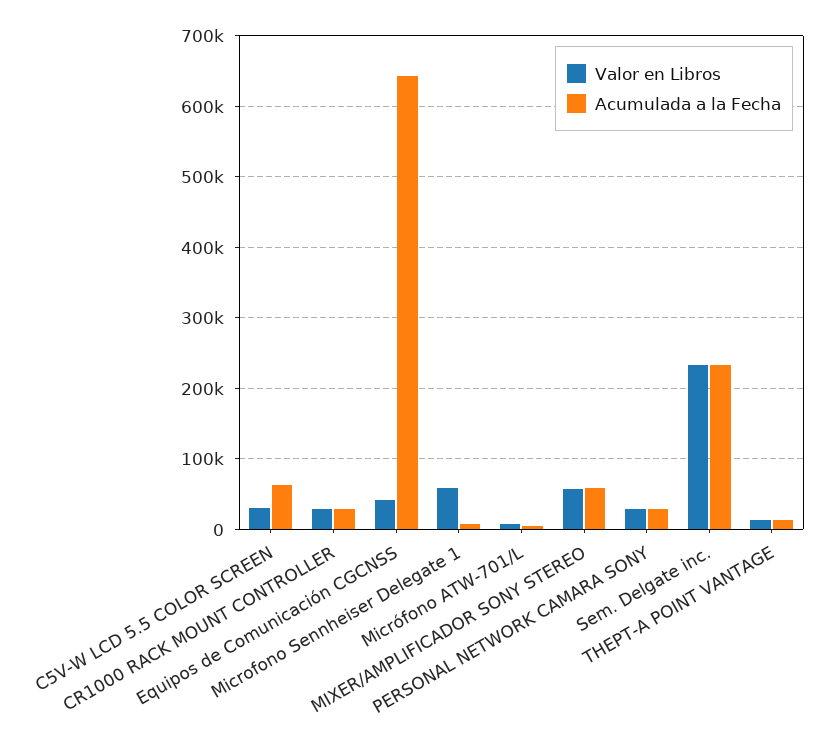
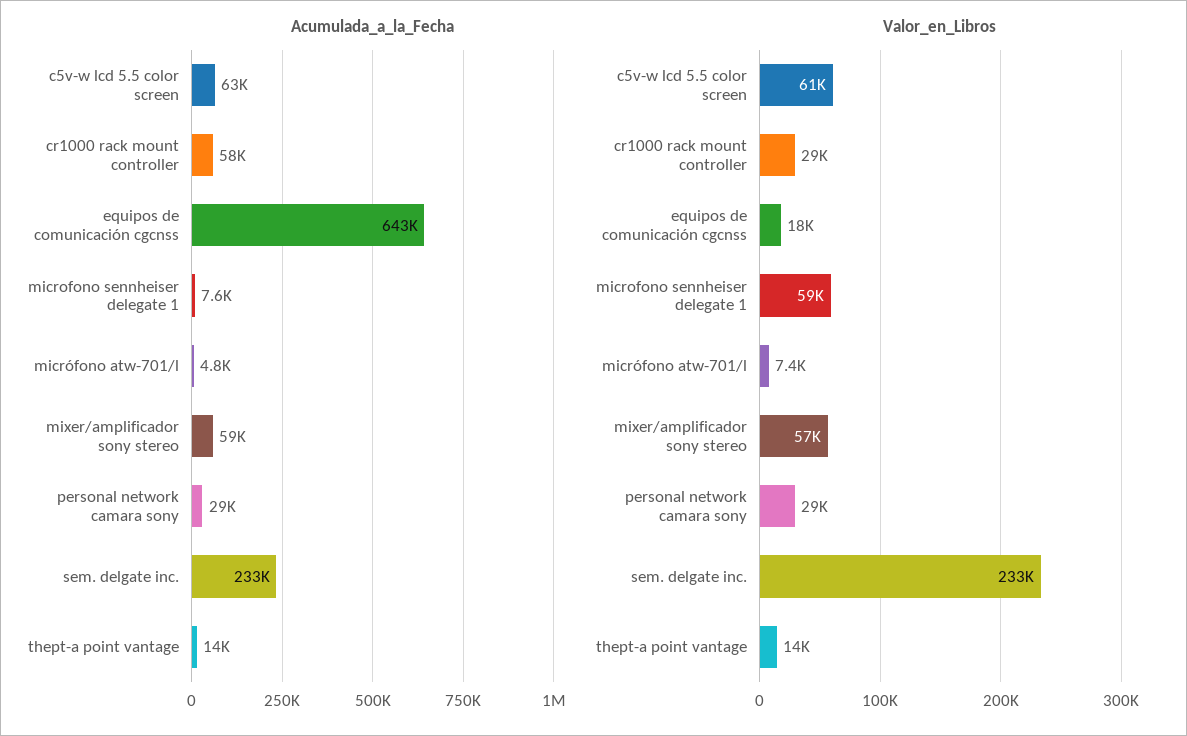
  {
    "Valor en Libros": {
-     "C5V-W LCD 5.5 COLOR SCREEN": 30000,
+     "C5V-W LCD 5.5 COLOR SCREEN": 61000,
      "CR1000 RACK MOUNT CONTROLLER": 29000,
-     "Equipos de Comunicación CGCNSS": 40000,
+     "Equipos de Comunicación CGCNSS": 18000,
      "Microfono Sennheiser Delegate 1": 59000,
      "Micrófono ATW-701/L": 7400,
      "MIXER/AMPLIFICADOR SONY STEREO": 57000,
      "PERSONAL NETWORK CAMARA SONY": 29000,
      "Sem. Delgate inc.": 233000,
      "THEPT-A POINT VANTAGE": 14000
    },
    "Acumulada a la Fecha": {
      "C5V-W LCD 5.5 COLOR SCREEN": 63000,
-     "CR1000 RACK MOUNT CONTROLLER": 30000,
+     "CR1000 RACK MOUNT CONTROLLER": 58000,
      "Equipos de Comunicación CGCNSS": 643000,
      "Microfono Sennheiser Delegate 1": 7600,
      "Micrófono ATW-701/L": 4800,
      "MIXER/AMPLIFICADOR SONY STEREO": 59000,
      "PERSONAL NETWORK CAMARA SONY": 29000,
      "Sem. Delgate inc.": 233000,
      "THEPT-A POINT VANTAGE": 14000
    }
  }

